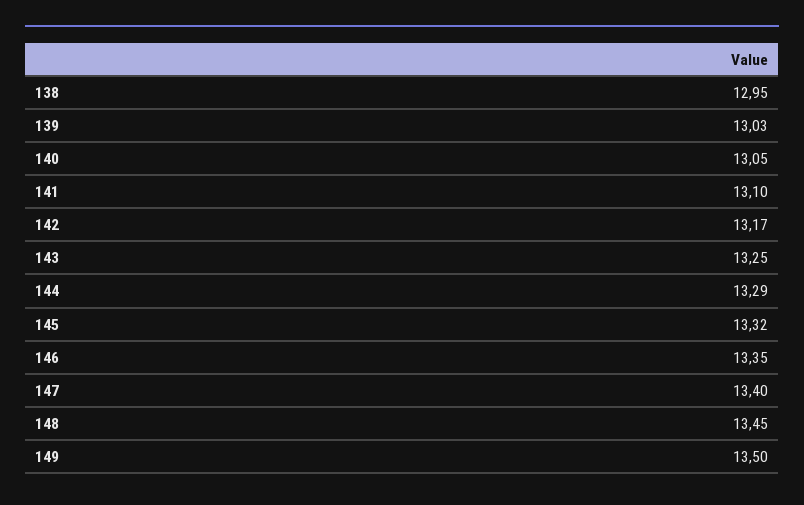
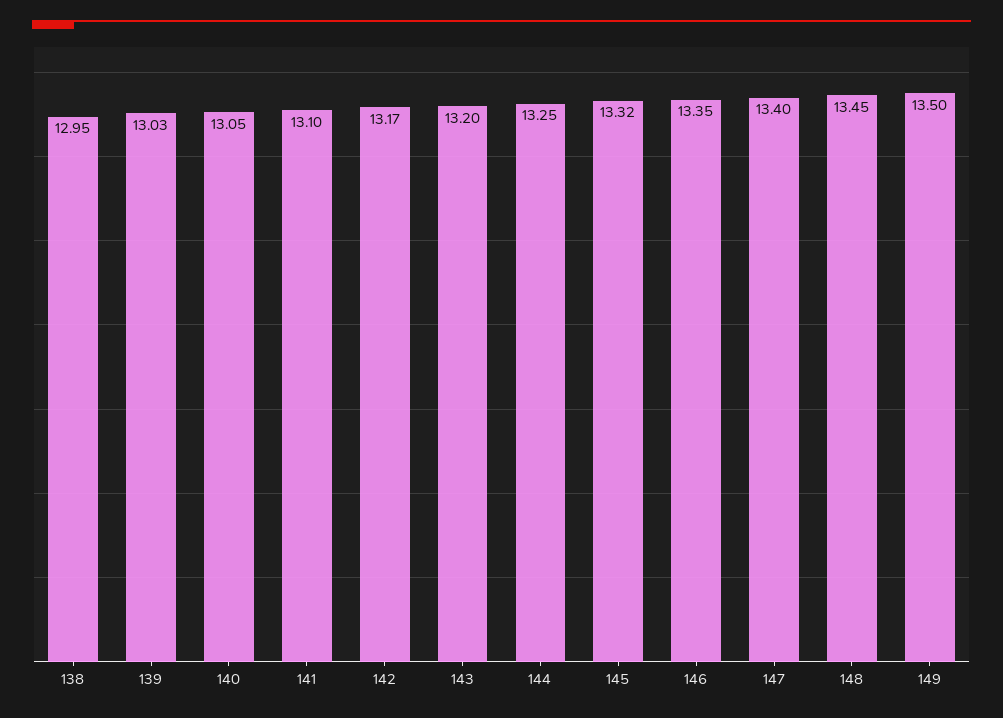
  {
    "138": 12.95,
    "139": 13.03,
    "140": 13.05,
    "141": 13.1,
    "142": 13.17,
-   "143": 13.25,
+   "143": 13.2,
-   "144": 13.29,
+   "144": 13.25,
    "145": 13.32,
    "146": 13.35,
    "147": 13.4,
    "148": 13.45,
    "149": 13.5
  }

